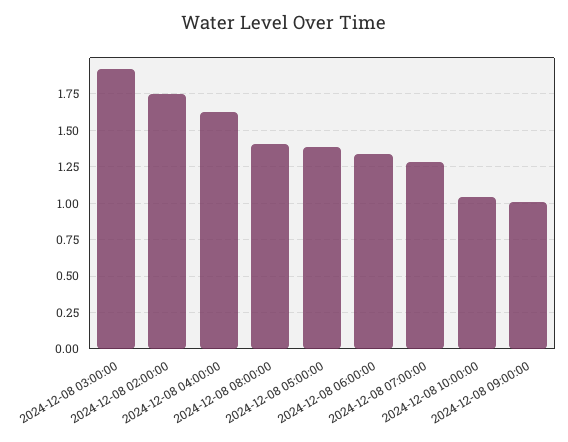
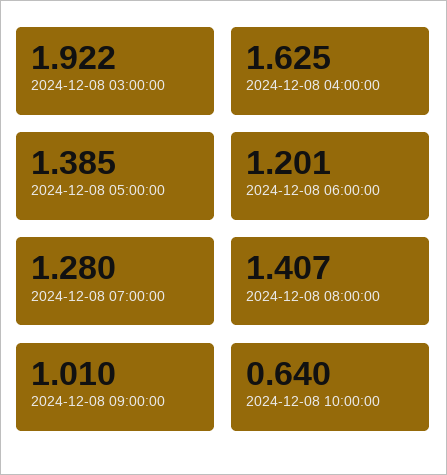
  {
    "2024-12-08 03:00:00": 1.922,
-   "2024-12-08 02:00:00": 1.75,
    "2024-12-08 04:00:00": 1.625,
    "2024-12-08 08:00:00": 1.407,
    "2024-12-08 05:00:00": 1.385,
-   "2024-12-08 06:00:00": 1.35,
+   "2024-12-08 06:00:00": 1.201,
    "2024-12-08 07:00:00": 1.28,
-   "2024-12-08 10:00:00": 1.05,
+   "2024-12-08 10:00:00": 0.64,
    "2024-12-08 09:00:00": 1.01
  }

